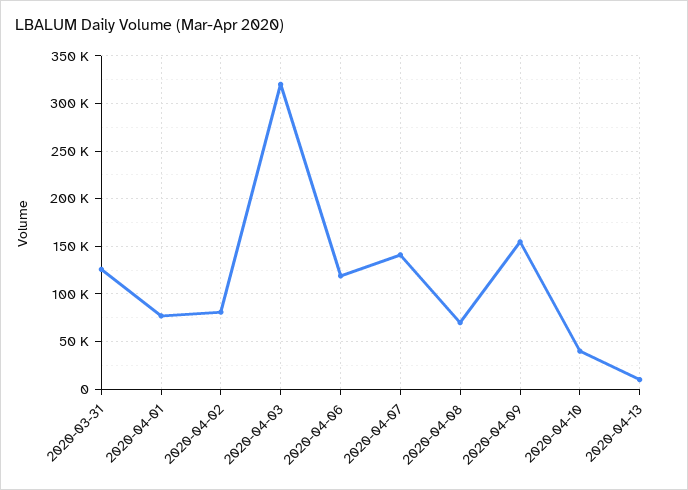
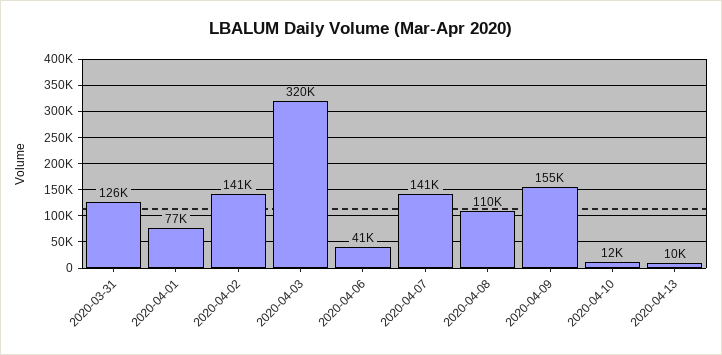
  {
    "2020-03-31": 126000,
    "2020-04-01": 77000,
-   "2020-04-02": 80000,
+   "2020-04-02": 141000,
    "2020-04-03": 320000,
-   "2020-04-06": 120000,
+   "2020-04-06": 41000,
    "2020-04-07": 141000,
-   "2020-04-08": 70000,
+   "2020-04-08": 110000,
    "2020-04-09": 155000,
-   "2020-04-10": 40000,
+   "2020-04-10": 12000,
    "2020-04-13": 10000
  }

